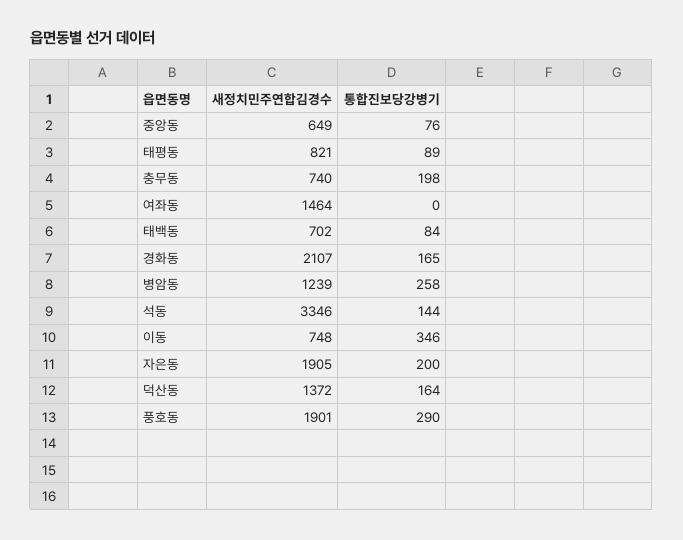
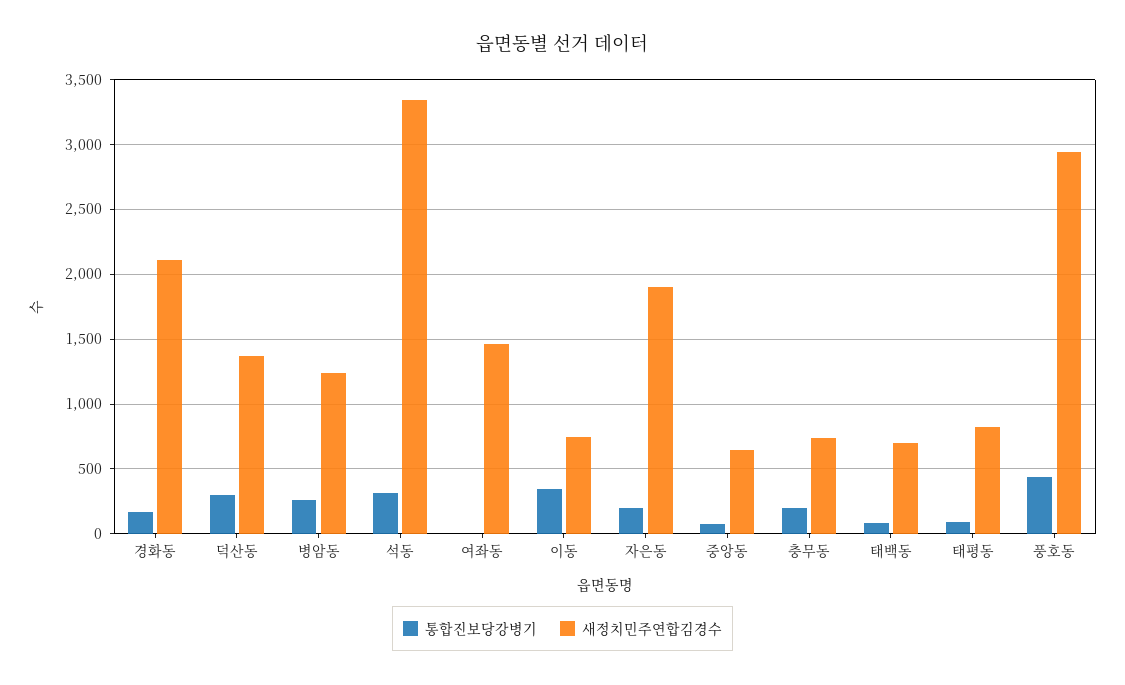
  {
    "새정치민주연합김경수": {
      "중앙동": 649,
      "태평동": 821,
      "충무동": 740,
      "여좌동": 1464,
      "태백동": 702,
      "경화동": 2107,
      "병암동": 1239,
      "석동": 3346,
      "이동": 748,
      "자은동": 1905,
      "덕산동": 1372,
-     "풍호동": 1901
+     "풍호동": 2950
    },
    "통합진보당강병기": {
      "중앙동": 76,
      "태평동": 89,
      "충무동": 198,
      "여좌동": 0,
      "태백동": 84,
      "경화동": 165,
      "병암동": 258,
-     "석동": 144,
+     "석동": 300,
      "이동": 346,
      "자은동": 200,
-     "덕산동": 164,
+     "덕산동": 300,
-     "풍호동": 290
+     "풍호동": 450
    }
  }

